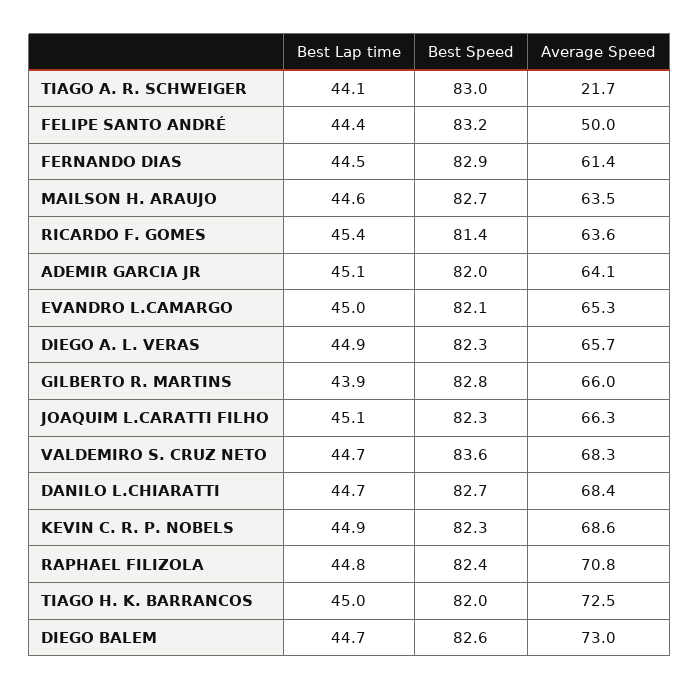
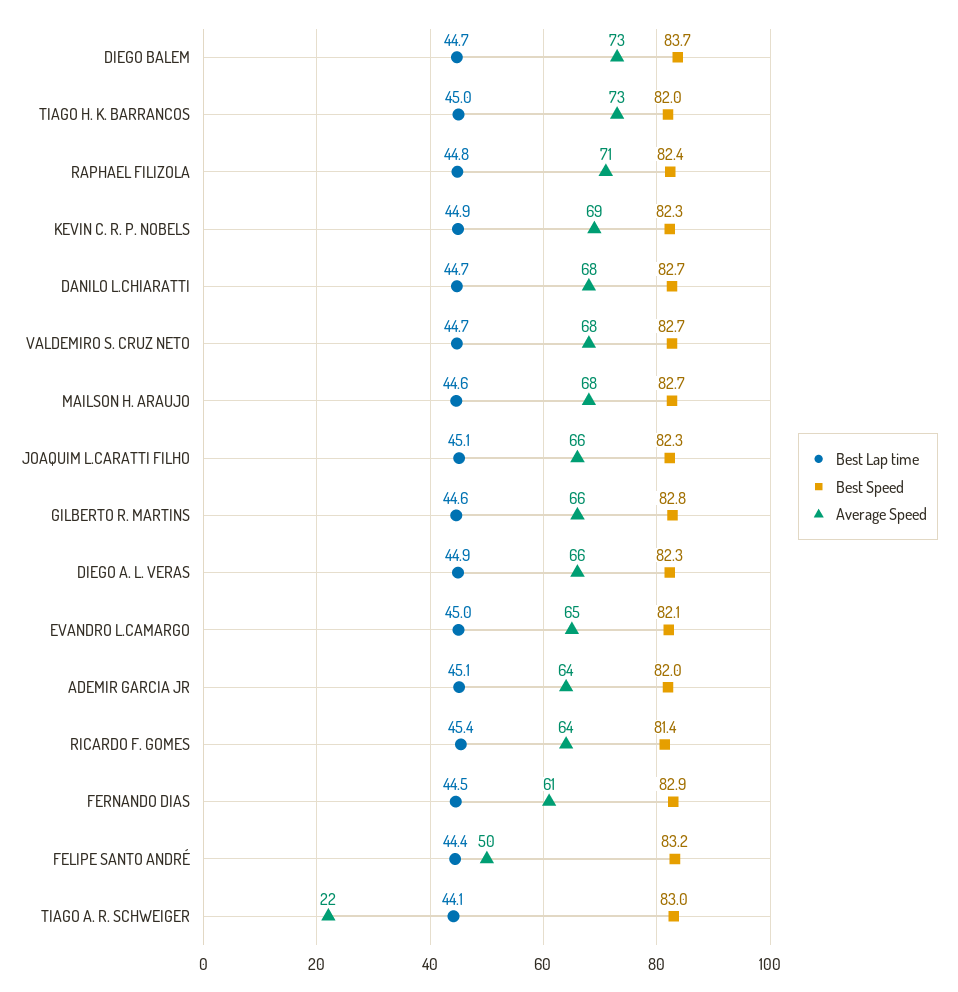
  {
    "Best Lap time": {
      "TIAGO A. R. SCHWEIGER": 44.1,
      "FELIPE SANTO ANDRÉ": 44.4,
      "FERNANDO DIAS": 44.5,
      "MAILSON H. ARAUJO": 44.6,
      "RICARDO F. GOMES": 45.4,
      "ADEMIR GARCIA JR": 45.1,
      "EVANDRO L.CAMARGO": 45,
      "DIEGO A. L. VERAS": 44.9,
-     "GILBERTO R. MARTINS": 43.9,
+     "GILBERTO R. MARTINS": 44.6,
      "JOAQUIM L.CARATTI FILHO": 45.1,
      "VALDEMIRO S. CRUZ NETO": 44.7,
      "DANILO L.CHIARATTI": 44.7,
      "KEVIN C. R. P. NOBELS": 44.9,
      "RAPHAEL FILIZOLA": 44.8,
      "TIAGO H. K. BARRANCOS": 45,
      "DIEGO BALEM": 44.7
    },
    "Best Speed": {
      "TIAGO A. R. SCHWEIGER": 83,
      "FELIPE SANTO ANDRÉ": 83.2,
      "FERNANDO DIAS": 82.9,
      "MAILSON H. ARAUJO": 82.7,
      "RICARDO F. GOMES": 81.4,
      "ADEMIR GARCIA JR": 82,
      "EVANDRO L.CAMARGO": 82.1,
      "DIEGO A. L. VERAS": 82.3,
      "GILBERTO R. MARTINS": 82.8,
      "JOAQUIM L.CARATTI FILHO": 82.3,
-     "VALDEMIRO S. CRUZ NETO": 83.6,
+     "VALDEMIRO S. CRUZ NETO": 82.7,
      "DANILO L.CHIARATTI": 82.7,
      "KEVIN C. R. P. NOBELS": 82.3,
      "RAPHAEL FILIZOLA": 82.4,
      "TIAGO H. K. BARRANCOS": 82,
-     "DIEGO BALEM": 82.6
+     "DIEGO BALEM": 83.7
    },
    "Average Speed": {
      "TIAGO A. R. SCHWEIGER": 21.7,
      "FELIPE SANTO ANDRÉ": 50,
      "FERNANDO DIAS": 61.4,
-     "MAILSON H. ARAUJO": 63.5,
+     "MAILSON H. ARAUJO": 68,
      "RICARDO F. GOMES": 63.6,
      "ADEMIR GARCIA JR": 64.1,
      "EVANDRO L.CAMARGO": 65.3,
      "DIEGO A. L. VERAS": 65.7,
      "GILBERTO R. MARTINS": 66,
      "JOAQUIM L.CARATTI FILHO": 66.3,
      "VALDEMIRO S. CRUZ NETO": 68.3,
      "DANILO L.CHIARATTI": 68.4,
      "KEVIN C. R. P. NOBELS": 68.6,
      "RAPHAEL FILIZOLA": 70.8,
      "TIAGO H. K. BARRANCOS": 72.5,
      "DIEGO BALEM": 73
    }
  }

